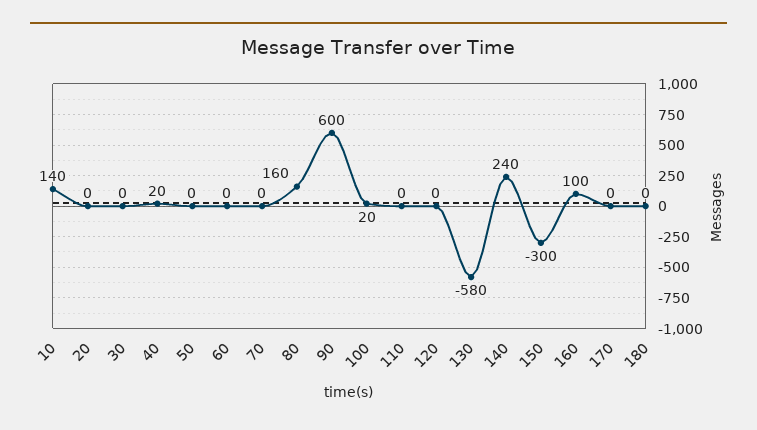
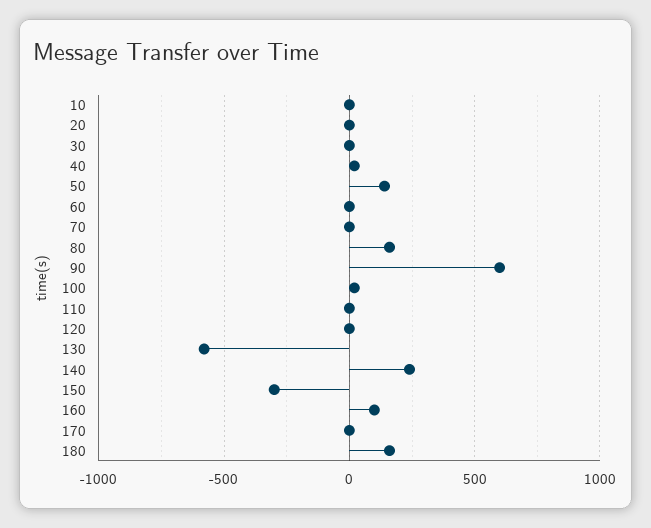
  {
-   "10": 140,
+   "10": 0,
    "20": 0,
    "30": 0,
    "40": 20,
-   "50": 0,
+   "50": 150,
    "60": 0,
    "70": 0,
    "80": 160,
    "90": 600,
    "100": 20,
    "110": 0,
    "120": 0,
    "130": -580,
    "140": 240,
    "150": -300,
    "160": 100,
    "170": 0,
-   "180": 0
+   "180": 150
  }

